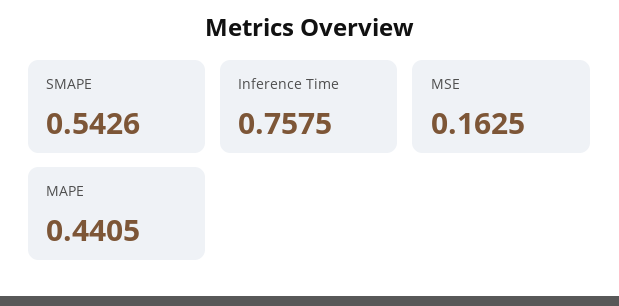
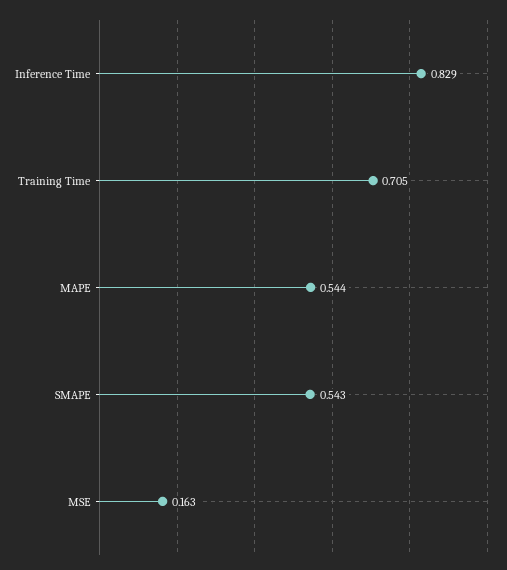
  {
    "SMAPE": 0.5426,
-   "Inference Time": 0.7575,
+   "Inference Time": 0.829,
    "MSE": 0.1625,
-   "MAPE": 0.4405
+   "MAPE": 0.544,
+   "Training Time": 0.705
  }

